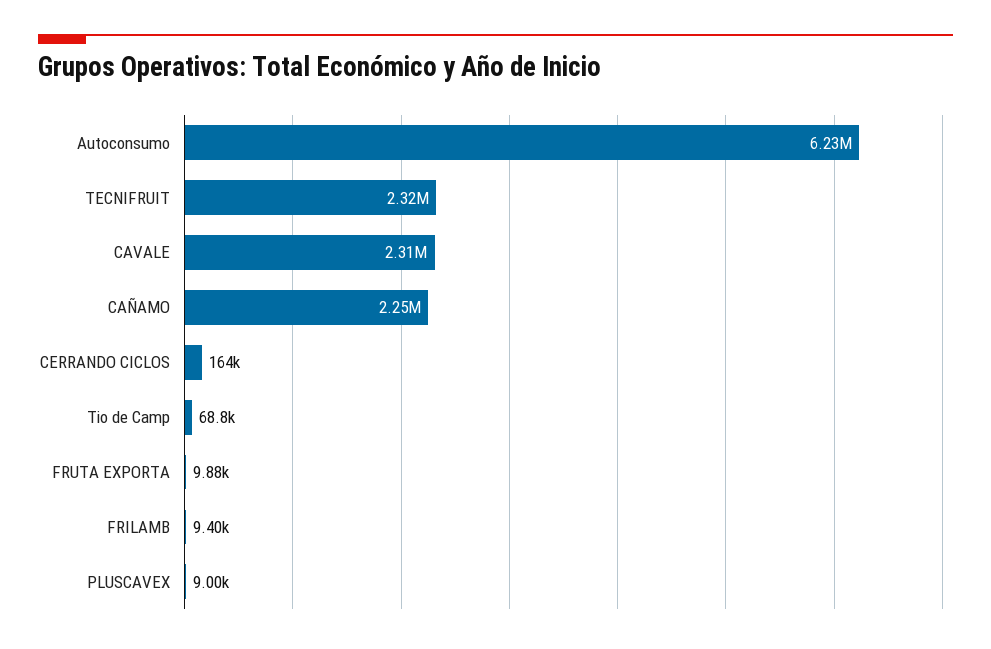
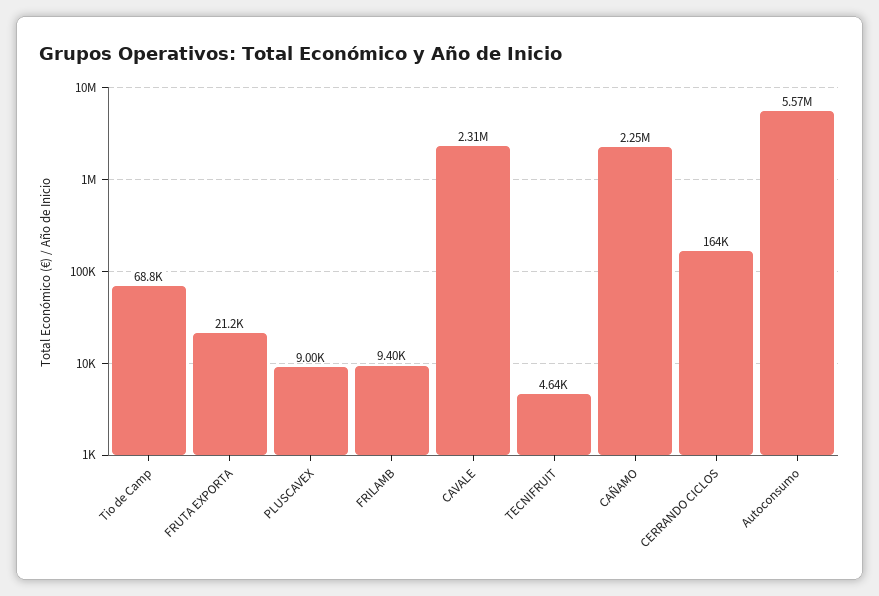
  {
-   "Autoconsumo": 6230000,
+   "Autoconsumo": 5570000,
-   "TECNIFRUIT": 2320000,
+   "TECNIFRUIT": 4640,
    "CAVALE": 2310000,
    "CAÑAMO": 2250000,
    "CERRANDO CICLOS": 164000,
    "Tio de Camp": 68800,
-   "FRUTA EXPORTA": 9880,
+   "FRUTA EXPORTA": 21200,
    "FRILAMB": 9400,
    "PLUSCAVEX": 9000
  }

